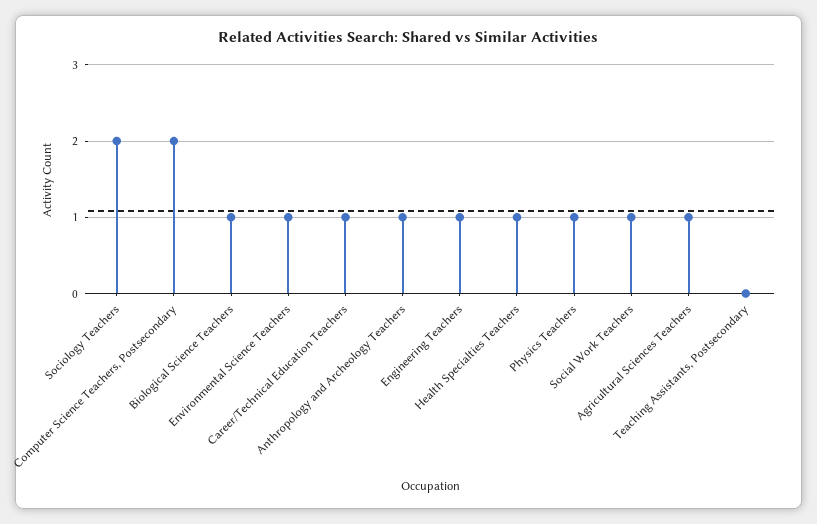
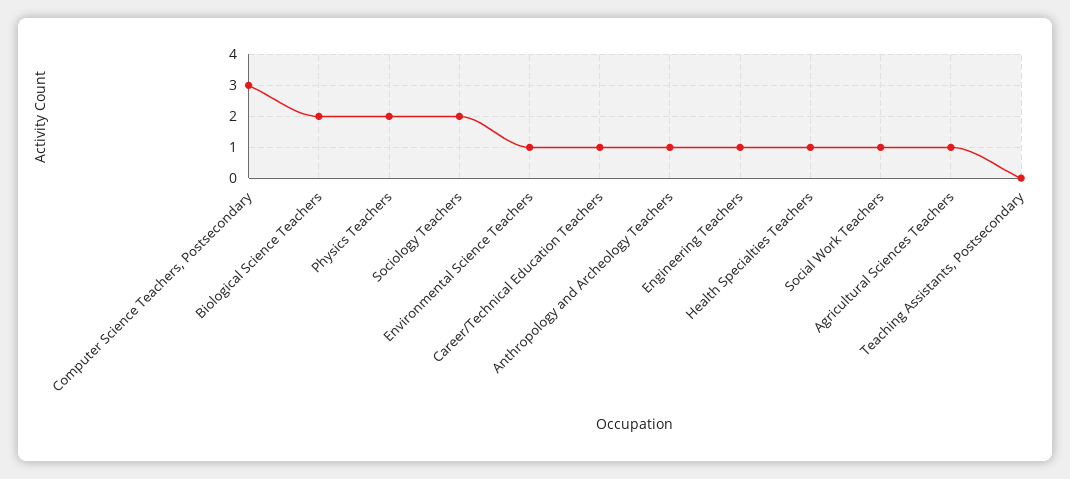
  {
    "Sociology Teachers": 2,
-   "Computer Science Teachers, Postsecondary": 2,
+   "Computer Science Teachers, Postsecondary": 3,
-   "Biological Science Teachers": 1,
+   "Biological Science Teachers": 2,
    "Environmental Science Teachers": 1,
    "Career/Technical Education Teachers": 1,
    "Anthropology and Archeology Teachers": 1,
    "Engineering Teachers": 1,
    "Health Specialties Teachers": 1,
-   "Physics Teachers": 1,
+   "Physics Teachers": 2,
    "Social Work Teachers": 1,
    "Agricultural Sciences Teachers": 1,
    "Teaching Assistants, Postsecondary": 0
  }

